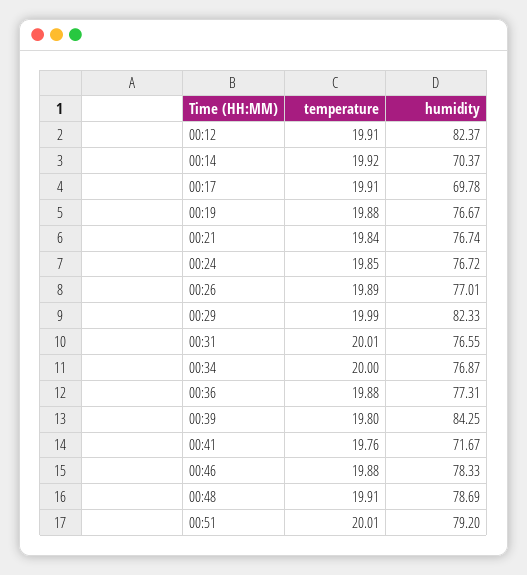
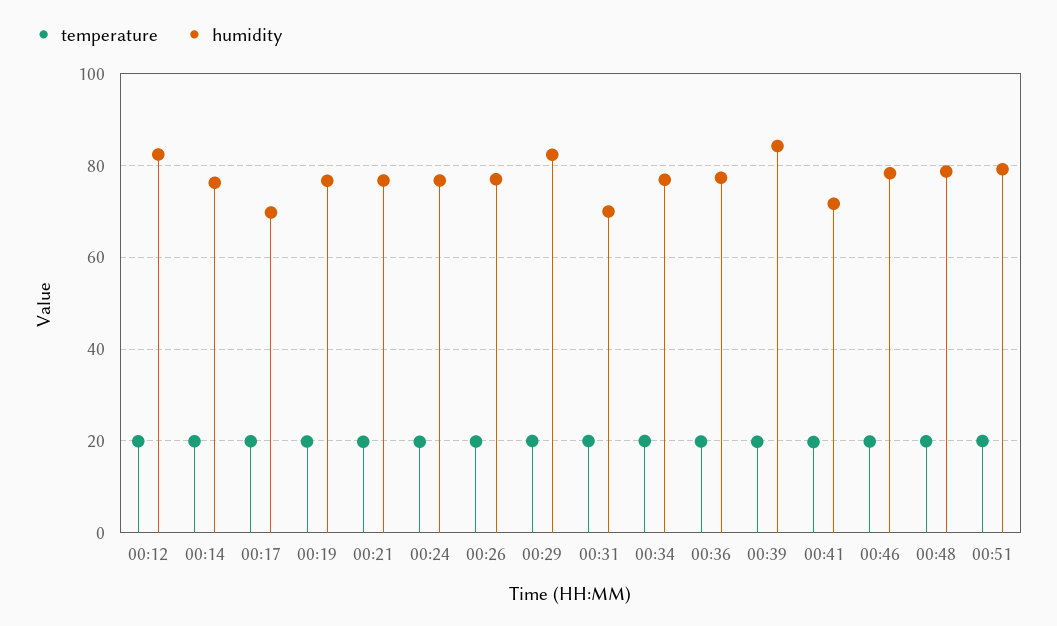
  {
    "temperature": {
      "00:12": 19.91,
      "00:14": 19.92,
      "00:17": 19.91,
      "00:19": 19.88,
      "00:21": 19.84,
      "00:24": 19.85,
      "00:26": 19.89,
      "00:29": 19.99,
      "00:31": 20.01,
      "00:34": 20,
      "00:36": 19.88,
      "00:39": 19.8,
      "00:41": 19.76,
      "00:46": 19.88,
      "00:48": 19.91,
      "00:51": 20.01
    },
    "humidity": {
      "00:12": 82.37,
-     "00:14": 70.37,
+     "00:14": 76,
      "00:17": 69.78,
      "00:19": 76.67,
      "00:21": 76.74,
      "00:24": 76.72,
      "00:26": 77.01,
      "00:29": 82.33,
-     "00:31": 76.55,
+     "00:31": 70,
      "00:34": 76.87,
      "00:36": 77.31,
      "00:39": 84.25,
      "00:41": 71.67,
      "00:46": 78.33,
      "00:48": 78.69,
      "00:51": 79.2
    }
  }

